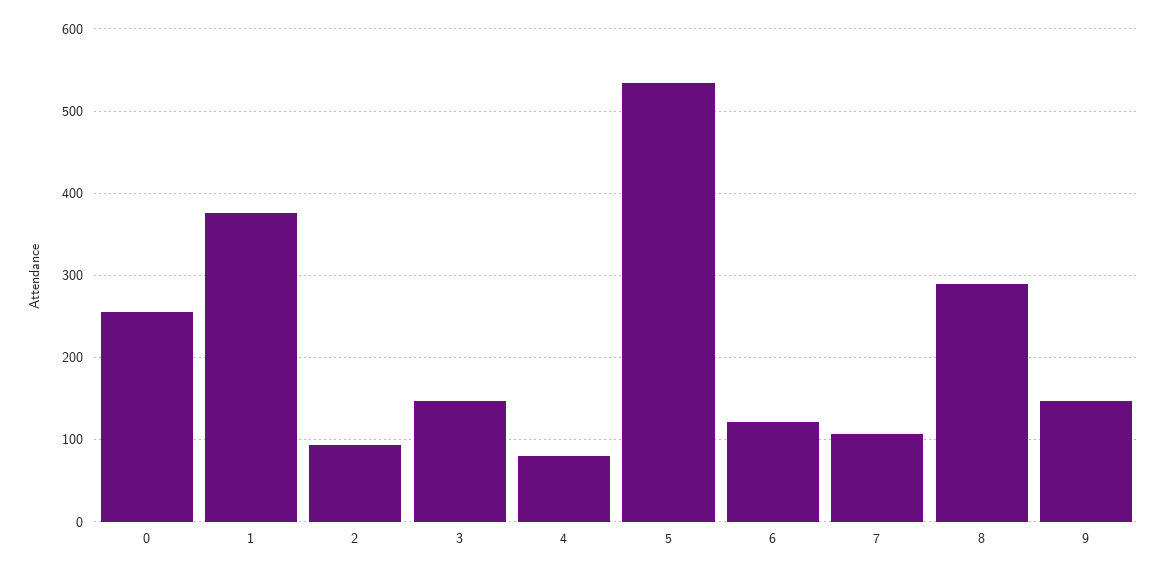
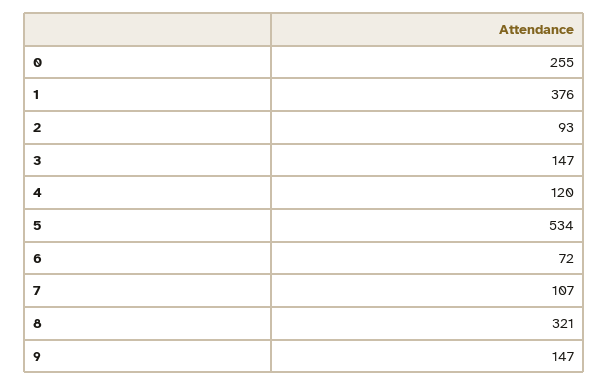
  {
    "0": 255,
    "1": 376,
    "2": 93,
    "3": 147,
-   "4": 80,
+   "4": 120,
    "5": 534,
-   "6": 120,
+   "6": 72,
    "7": 107,
-   "8": 290,
+   "8": 321,
    "9": 147
  }

